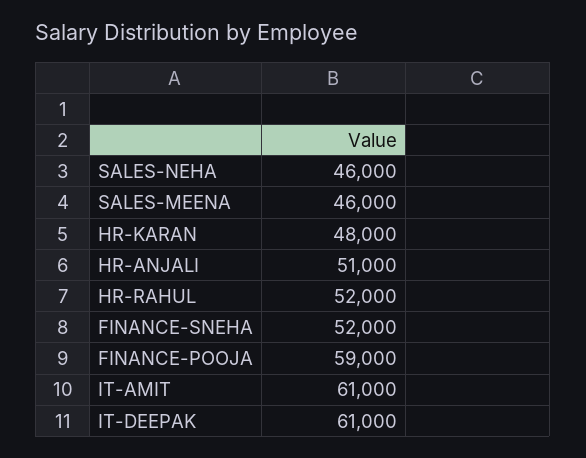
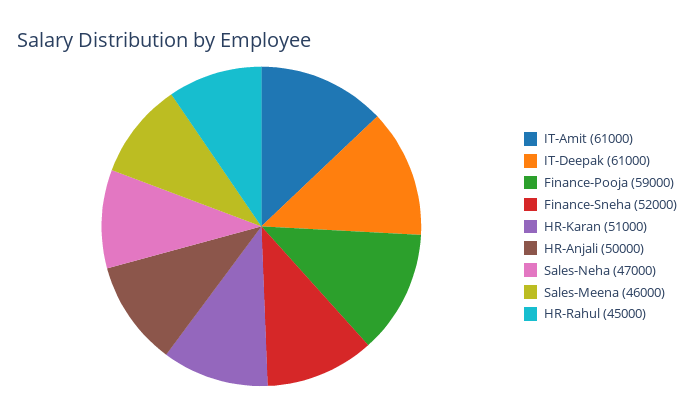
  {
-   "SALES-NEHA": 46000,
+   "SALES-NEHA": 47000,
    "SALES-MEENA": 46000,
-   "HR-KARAN": 48000,
+   "HR-KARAN": 51000,
-   "HR-ANJALI": 51000,
+   "HR-ANJALI": 50000,
-   "HR-RAHUL": 52000,
+   "HR-RAHUL": 45000,
    "FINANCE-SNEHA": 52000,
    "FINANCE-POOJA": 59000,
    "IT-AMIT": 61000,
    "IT-DEEPAK": 61000
  }

